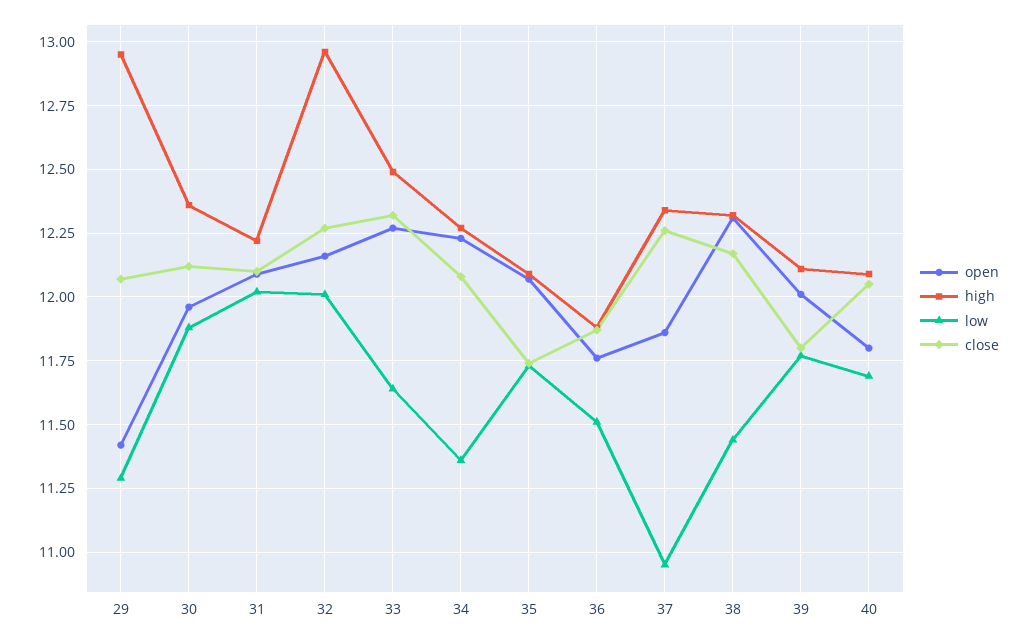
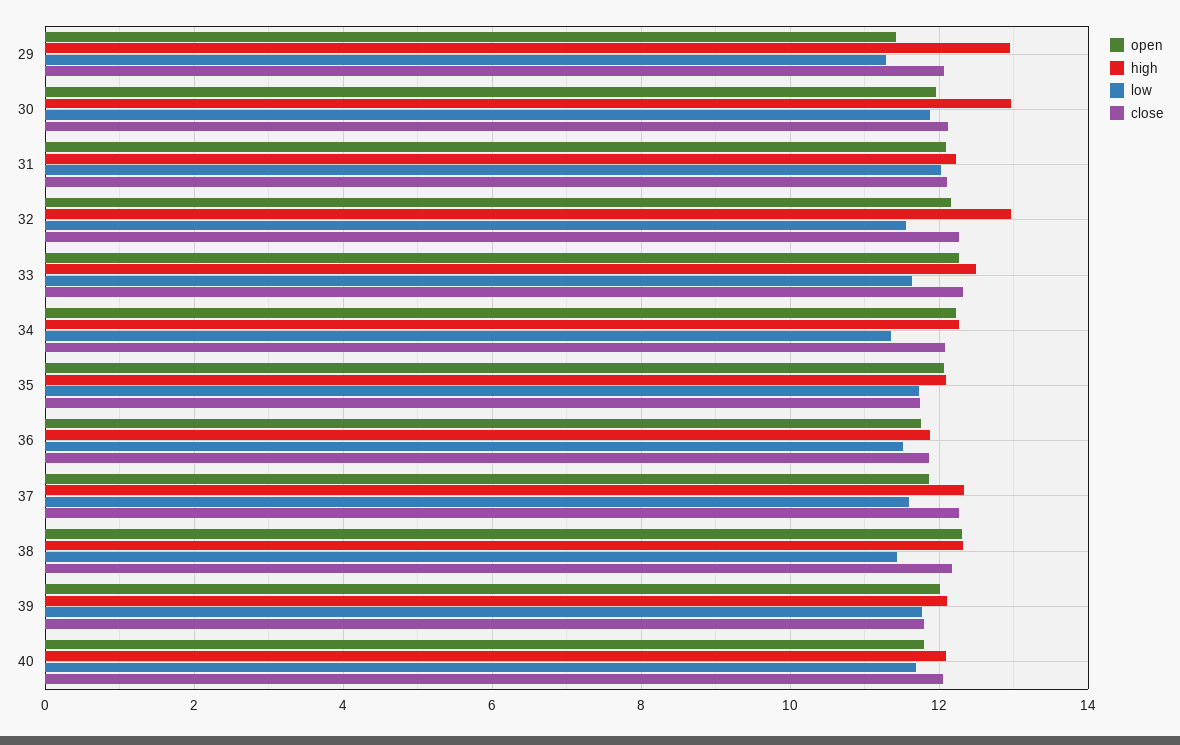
  {
    "open": {
      "29": 11.4,
      "30": 11.95,
      "31": 12.1,
      "32": 12.15,
      "33": 12.25,
      "34": 12.25,
      "35": 12.05,
      "36": 11.75,
      "37": 11.85,
      "38": 12.3,
      "39": 12,
      "40": 11.8
    },
    "high": {
      "29": 12.95,
-     "30": 12.35,
+     "30": 13,
      "31": 12.2,
      "32": 12.95,
      "33": 12.5,
      "34": 12.25,
      "35": 12.1,
      "36": 11.9,
      "37": 12.35,
      "38": 12.3,
      "39": 12.1,
      "40": 12.1
    },
    "low": {
      "29": 11.3,
      "30": 11.9,
      "31": 12,
-     "32": 12,
+     "32": 11.6,
      "33": 11.65,
      "34": 11.35,
      "35": 11.75,
      "36": 11.5,
-     "37": 10.95,
+     "37": 11.6,
      "38": 11.45,
      "39": 11.75,
      "40": 11.7
    },
    "close": {
      "29": 12.05,
      "30": 12.1,
      "31": 12.1,
      "32": 12.25,
      "33": 12.3,
      "34": 12.1,
      "35": 11.75,
      "36": 11.85,
      "37": 12.25,
      "38": 12.15,
      "39": 11.8,
      "40": 12.05
    }
  }

